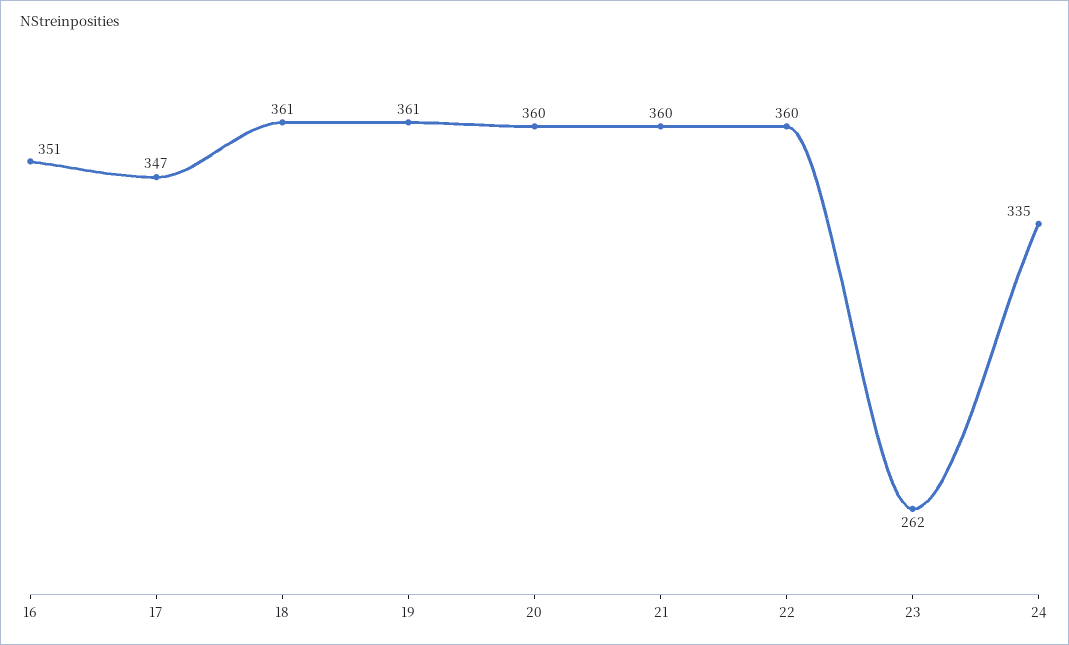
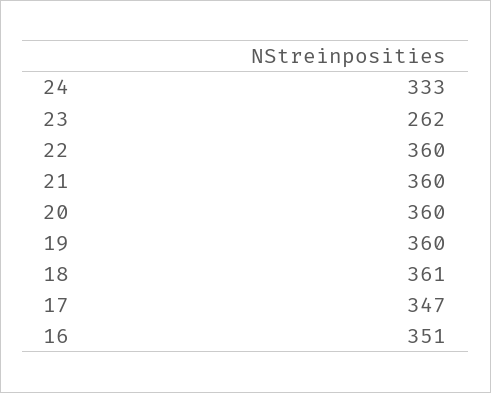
  {
    "16": 351,
    "17": 347,
    "18": 361,
-   "19": 361,
+   "19": 360,
    "20": 360,
    "21": 360,
    "22": 360,
    "23": 262,
-   "24": 335
+   "24": 333
  }

